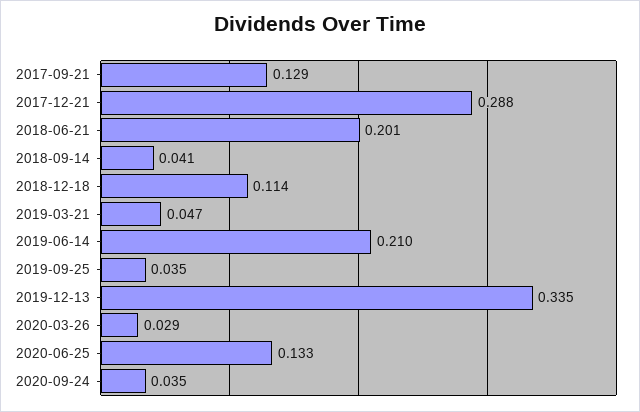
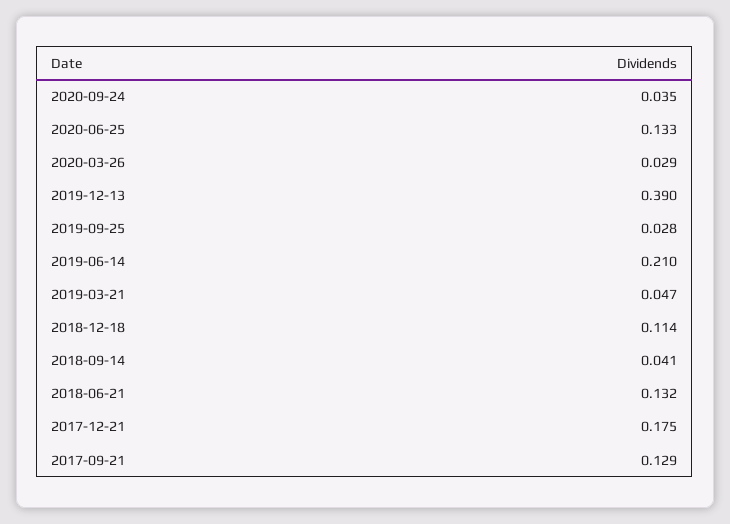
  {
    "2017-09-21": 0.129,
-   "2017-12-21": 0.288,
+   "2017-12-21": 0.175,
-   "2018-06-21": 0.201,
+   "2018-06-21": 0.132,
    "2018-09-14": 0.041,
    "2018-12-18": 0.114,
    "2019-03-21": 0.047,
    "2019-06-14": 0.21,
-   "2019-09-25": 0.035,
+   "2019-09-25": 0.028,
-   "2019-12-13": 0.335,
+   "2019-12-13": 0.39,
    "2020-03-26": 0.029,
    "2020-06-25": 0.133,
    "2020-09-24": 0.035
  }

